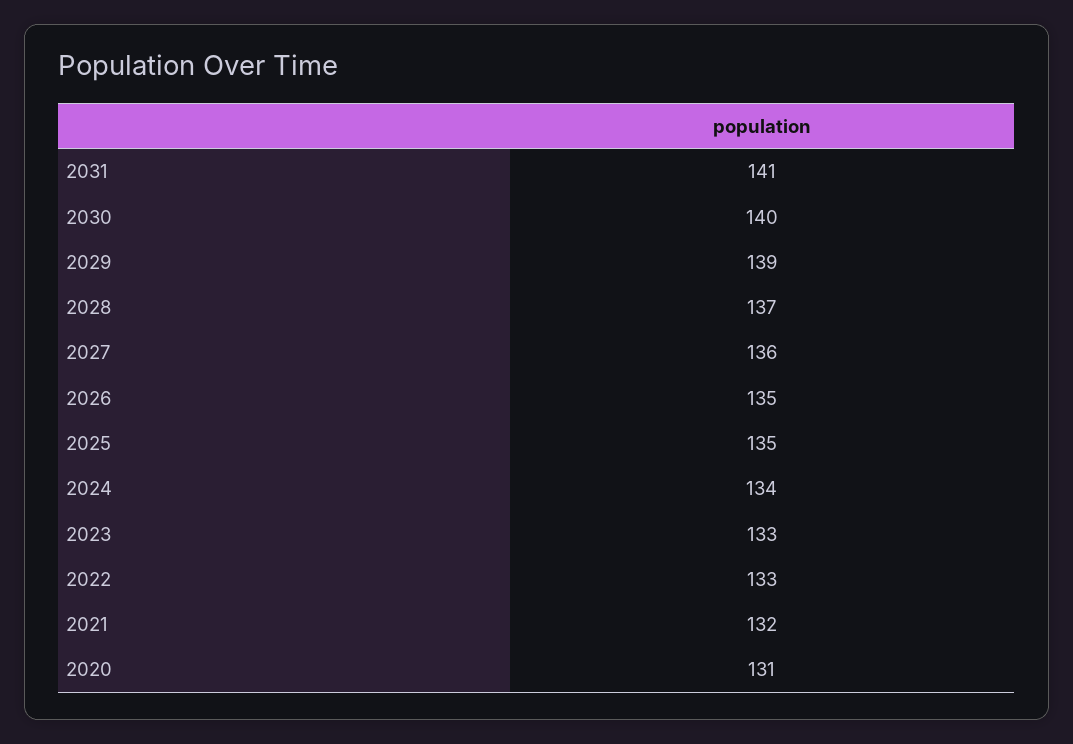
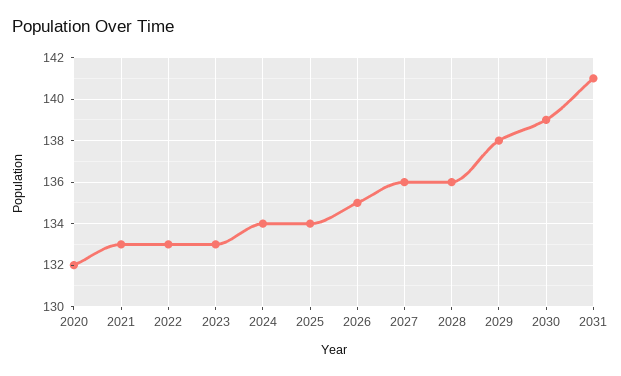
  {
    "2031": 141,
-   "2030": 140,
+   "2030": 139,
-   "2029": 139,
+   "2029": 138,
-   "2028": 137,
+   "2028": 136,
    "2027": 136,
    "2026": 135,
-   "2025": 135,
+   "2025": 134,
    "2024": 134,
    "2023": 133,
    "2022": 133,
-   "2021": 132,
+   "2021": 133,
-   "2020": 131
+   "2020": 132
  }

